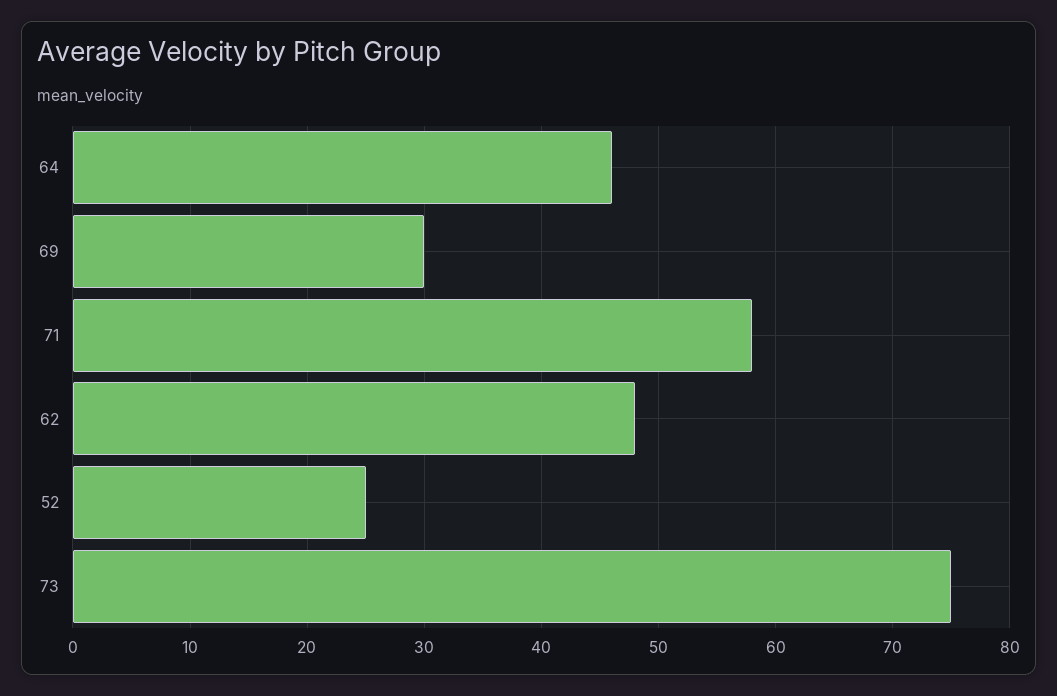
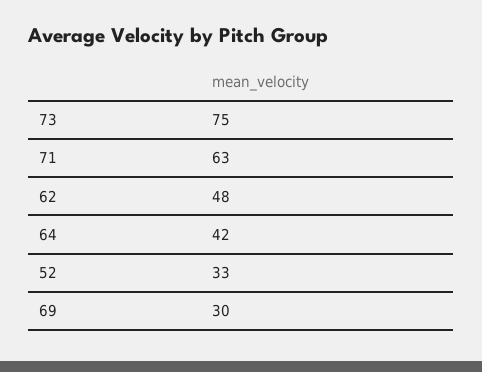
  {
-   "64": 46,
+   "64": 42,
    "69": 30,
-   "71": 58,
+   "71": 63,
    "62": 48,
-   "52": 25,
+   "52": 33,
    "73": 75
  }

